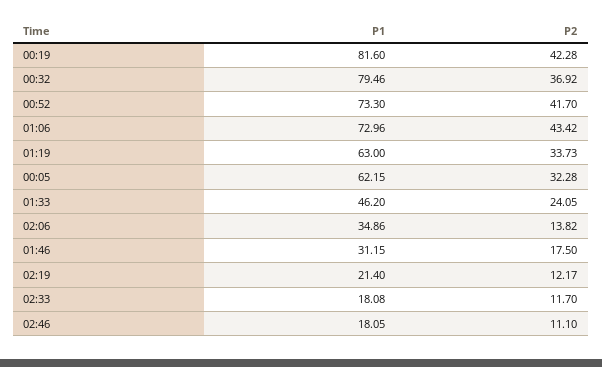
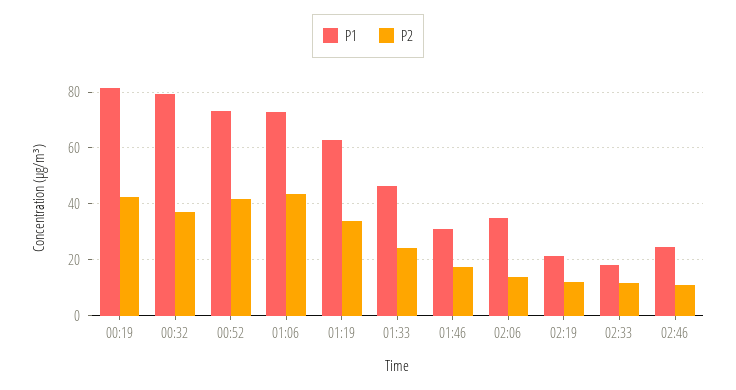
  {
    "P1": {
      "00:19": 81.6,
      "00:32": 79.46,
      "00:52": 73.3,
      "01:06": 72.96,
      "01:19": 63,
-     "00:05": 62.15,
      "01:33": 46.2,
      "02:06": 34.86,
      "01:46": 31.15,
      "02:19": 21.4,
      "02:33": 18.08,
-     "02:46": 18.05
+     "02:46": 25
    },
    "P2": {
      "00:19": 42.28,
      "00:32": 36.92,
      "00:52": 41.7,
      "01:06": 43.42,
      "01:19": 33.73,
-     "00:05": 32.28,
      "01:33": 24.05,
      "02:06": 13.82,
      "01:46": 17.5,
      "02:19": 12.17,
      "02:33": 11.7,
      "02:46": 11.1
    }
  }

